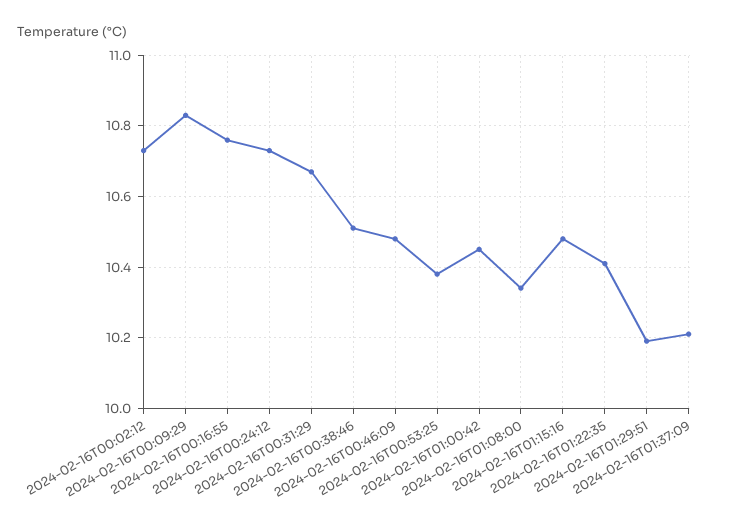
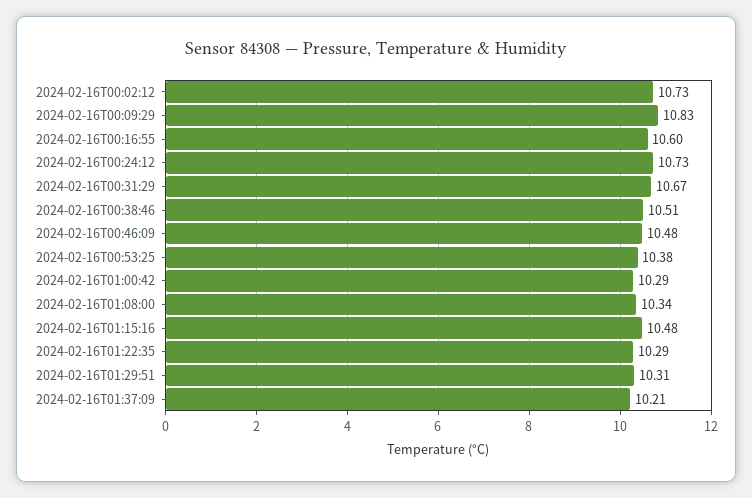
  {
    "2024-02-16T00:02:12": 10.73,
    "2024-02-16T00:09:29": 10.83,
-   "2024-02-16T00:16:55": 10.75,
+   "2024-02-16T00:16:55": 10.6,
    "2024-02-16T00:24:12": 10.73,
    "2024-02-16T00:31:29": 10.67,
    "2024-02-16T00:38:46": 10.51,
    "2024-02-16T00:46:09": 10.48,
    "2024-02-16T00:53:25": 10.38,
-   "2024-02-16T01:00:42": 10.45,
+   "2024-02-16T01:00:42": 10.29,
    "2024-02-16T01:08:00": 10.34,
    "2024-02-16T01:15:16": 10.48,
-   "2024-02-16T01:22:35": 10.4,
+   "2024-02-16T01:22:35": 10.29,
-   "2024-02-16T01:29:51": 10.2,
+   "2024-02-16T01:29:51": 10.31,
    "2024-02-16T01:37:09": 10.21
  }

